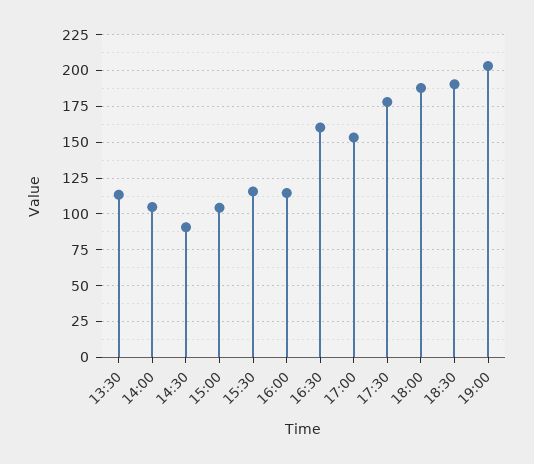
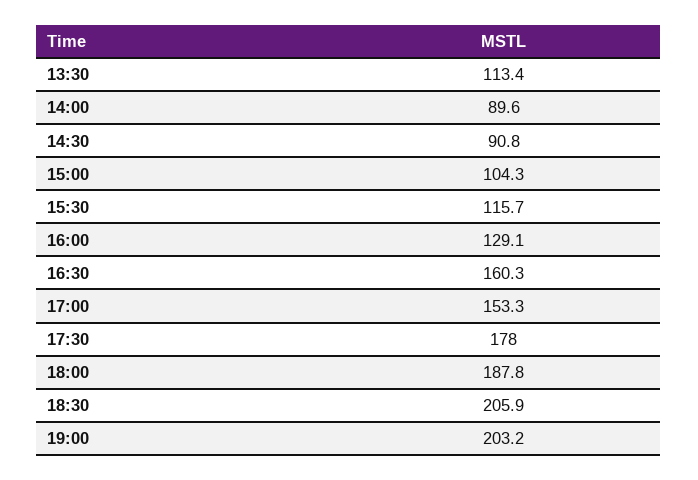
  {
    "13:30": 113.4,
-   "14:00": 105,
+   "14:00": 89.6,
    "14:30": 90.8,
    "15:00": 104.3,
    "15:30": 115.7,
-   "16:00": 115,
+   "16:00": 129.1,
    "16:30": 160.3,
    "17:00": 153.3,
    "17:30": 178,
    "18:00": 187.8,
-   "18:30": 190,
+   "18:30": 205.9,
    "19:00": 203.2
  }

